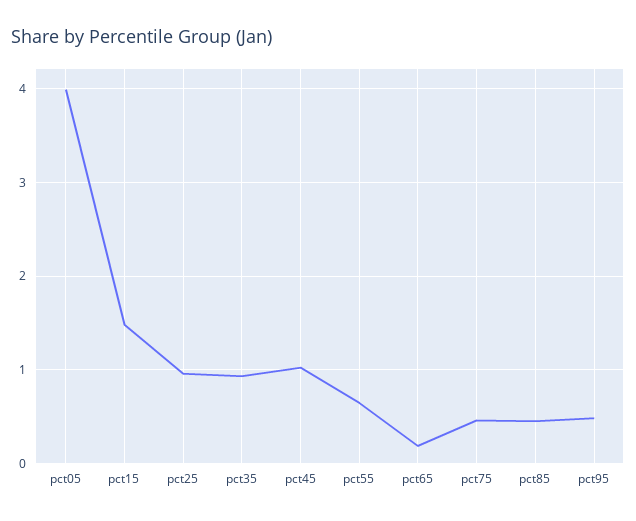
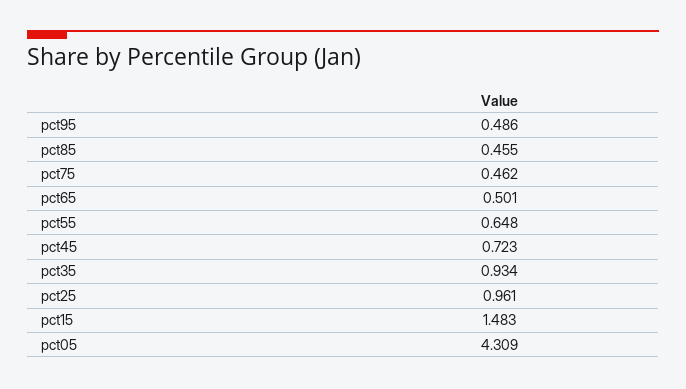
  {
-   "pct05": 4,
+   "pct05": 4.309,
    "pct15": 1.483,
    "pct25": 0.961,
    "pct35": 0.934,
-   "pct45": 1,
+   "pct45": 0.723,
    "pct55": 0.648,
-   "pct65": 0.2,
+   "pct65": 0.501,
    "pct75": 0.462,
    "pct85": 0.455,
    "pct95": 0.486
  }

